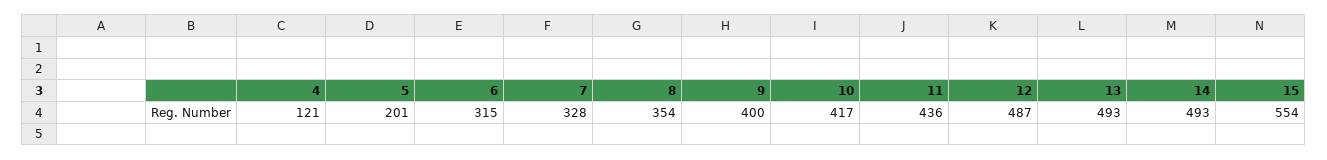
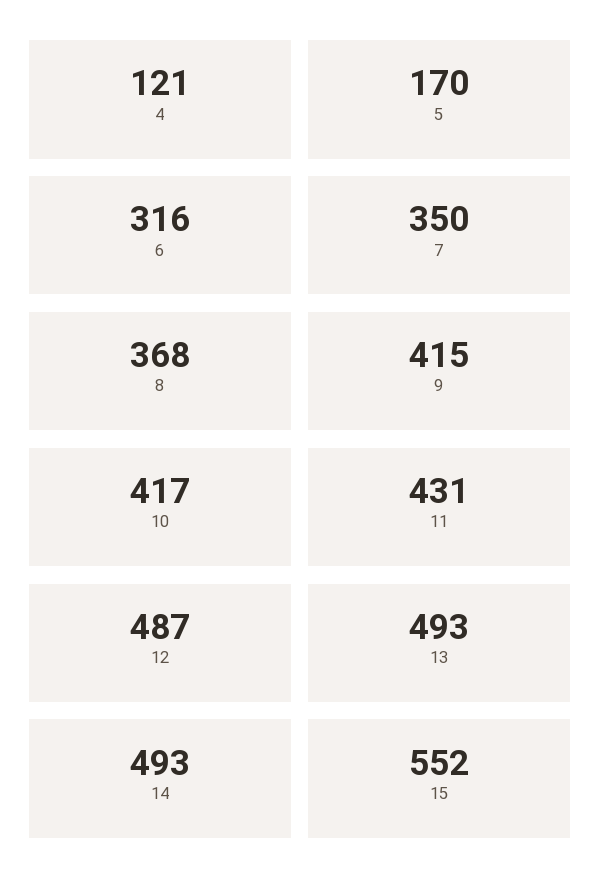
  {
    "4": 121,
-   "5": 201,
+   "5": 170,
-   "6": 315,
+   "6": 316,
-   "7": 328,
+   "7": 350,
-   "8": 354,
+   "8": 368,
-   "9": 400,
+   "9": 415,
    "10": 417,
-   "11": 436,
+   "11": 431,
    "12": 487,
    "13": 493,
    "14": 493,
-   "15": 554
+   "15": 552
  }

